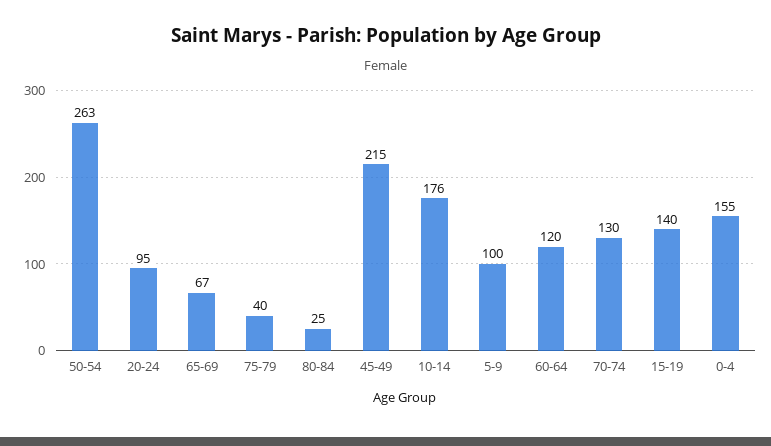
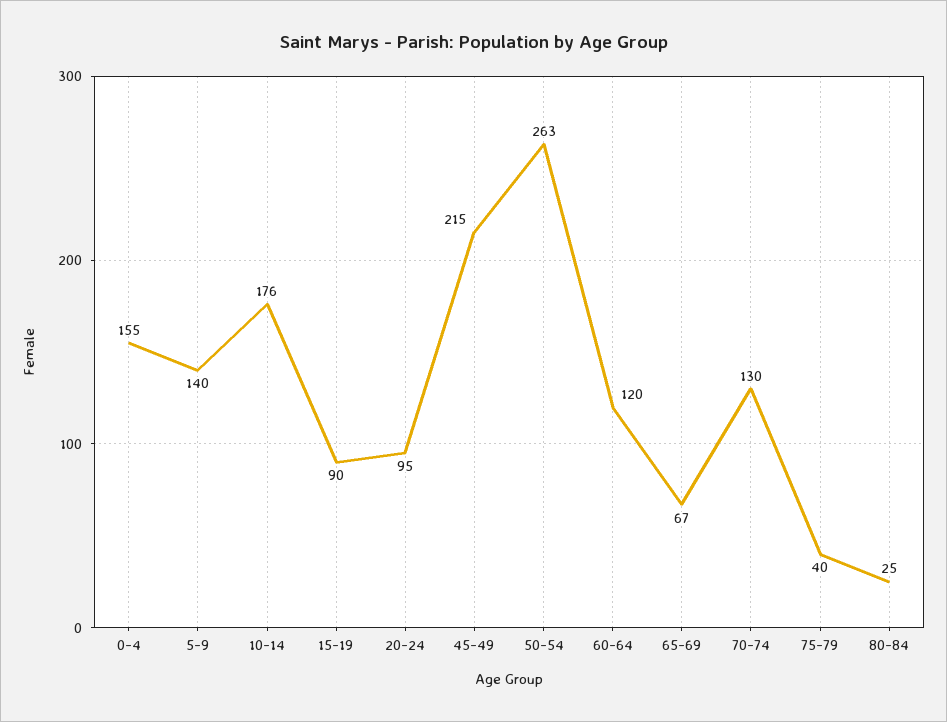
  {
    "50-54": 263,
    "20-24": 95,
    "65-69": 67,
    "75-79": 40,
    "80-84": 25,
    "45-49": 215,
    "10-14": 176,
-   "5-9": 100,
+   "5-9": 140,
    "60-64": 120,
    "70-74": 130,
-   "15-19": 140,
+   "15-19": 90,
    "0-4": 155
  }

